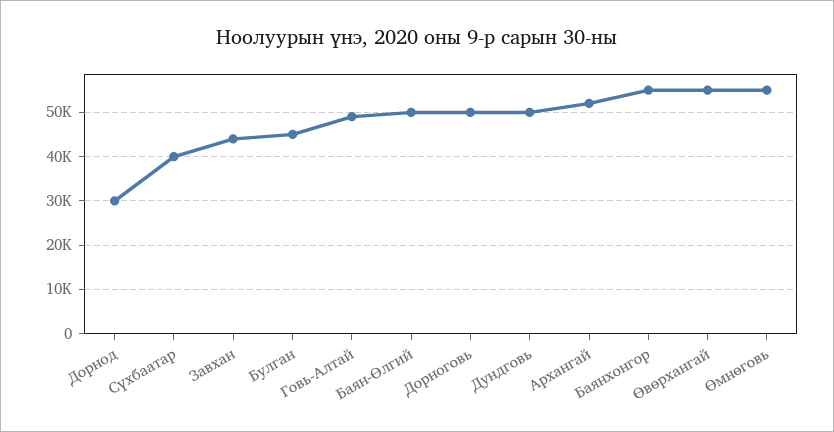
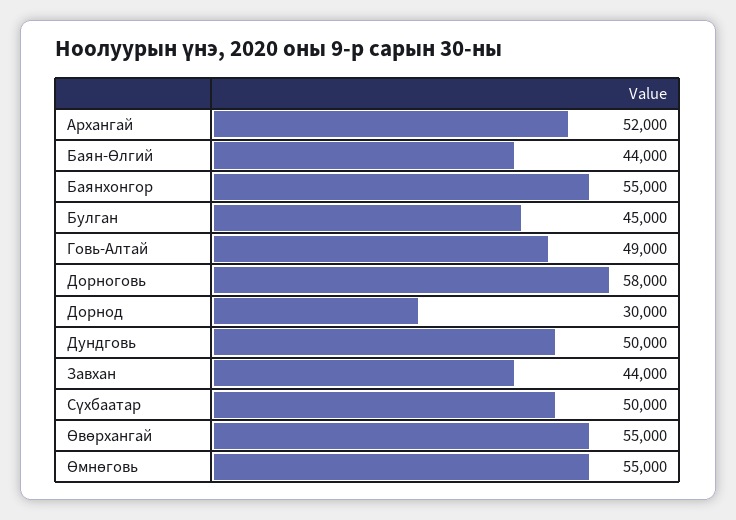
  {
    "Дорнод": 30000,
-   "Сүхбаатар": 40000,
+   "Сүхбаатар": 50000,
    "Завхан": 44000,
    "Булган": 45000,
    "Говь-Алтай": 49000,
-   "Баян-Өлгий": 50000,
+   "Баян-Өлгий": 44000,
-   "Дорноговь": 50000,
+   "Дорноговь": 58000,
    "Дундговь": 50000,
    "Архангай": 52000,
    "Баянхонгор": 55000,
    "Өвөрхангай": 55000,
    "Өмнөговь": 55000
  }

